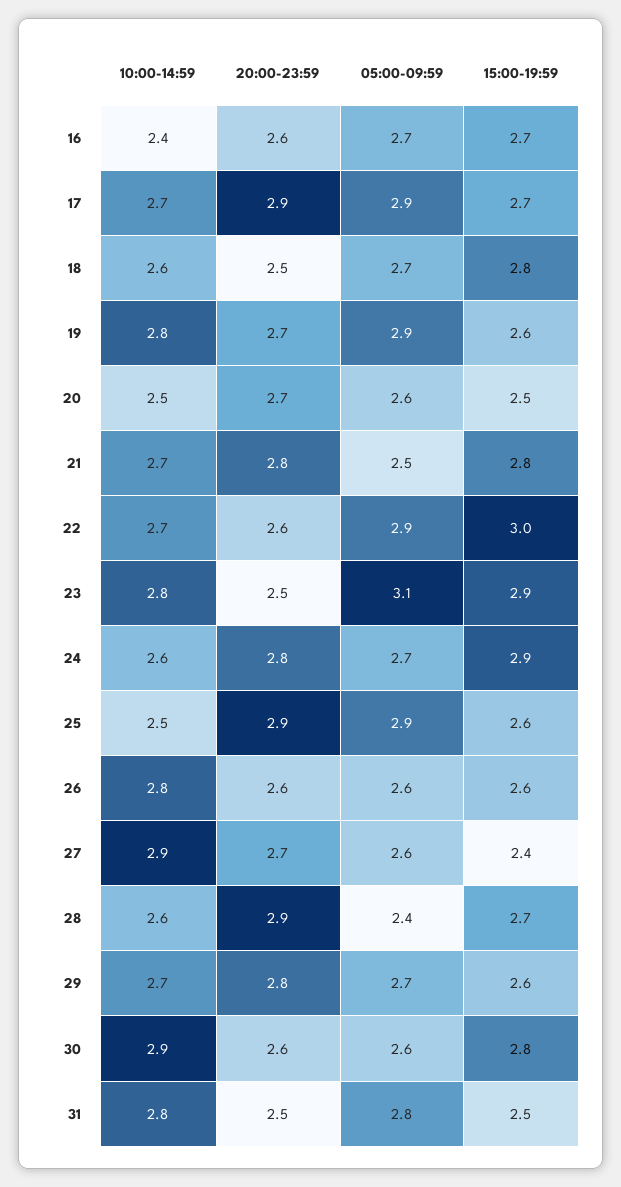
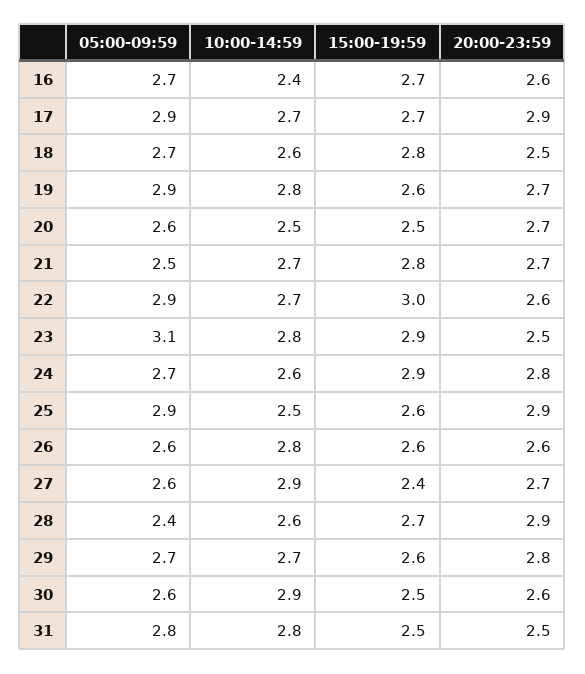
  {
    "10:00-14:59": {
      "16": 2.4,
      "17": 2.7,
      "18": 2.6,
      "19": 2.8,
      "20": 2.5,
      "21": 2.7,
      "22": 2.7,
      "23": 2.8,
      "24": 2.6,
      "25": 2.5,
      "26": 2.8,
      "27": 2.9,
      "28": 2.6,
      "29": 2.7,
      "30": 2.9,
      "31": 2.8
    },
    "20:00-23:59": {
      "16": 2.6,
      "17": 2.9,
      "18": 2.5,
      "19": 2.7,
      "20": 2.7,
-     "21": 2.8,
+     "21": 2.7,
      "22": 2.6,
      "23": 2.5,
      "24": 2.8,
      "25": 2.9,
      "26": 2.6,
      "27": 2.7,
      "28": 2.9,
      "29": 2.8,
      "30": 2.6,
      "31": 2.5
    },
    "05:00-09:59": {
      "16": 2.7,
      "17": 2.9,
      "18": 2.7,
      "19": 2.9,
      "20": 2.6,
      "21": 2.5,
      "22": 2.9,
      "23": 3.1,
      "24": 2.7,
      "25": 2.9,
      "26": 2.6,
      "27": 2.6,
      "28": 2.4,
      "29": 2.7,
      "30": 2.6,
      "31": 2.8
    },
    "15:00-19:59": {
      "16": 2.7,
      "17": 2.7,
      "18": 2.8,
      "19": 2.6,
      "20": 2.5,
      "21": 2.8,
      "22": 3,
      "23": 2.9,
      "24": 2.9,
      "25": 2.6,
      "26": 2.6,
      "27": 2.4,
      "28": 2.7,
      "29": 2.6,
-     "30": 2.8,
+     "30": 2.5,
      "31": 2.5
    }
  }

